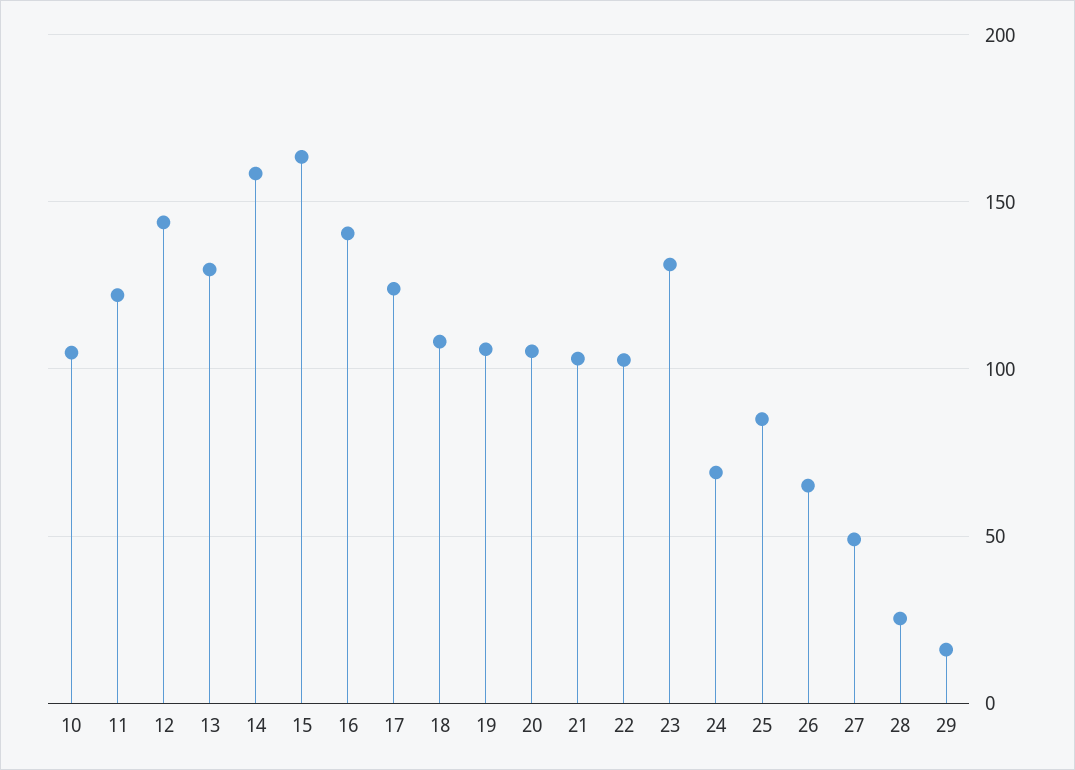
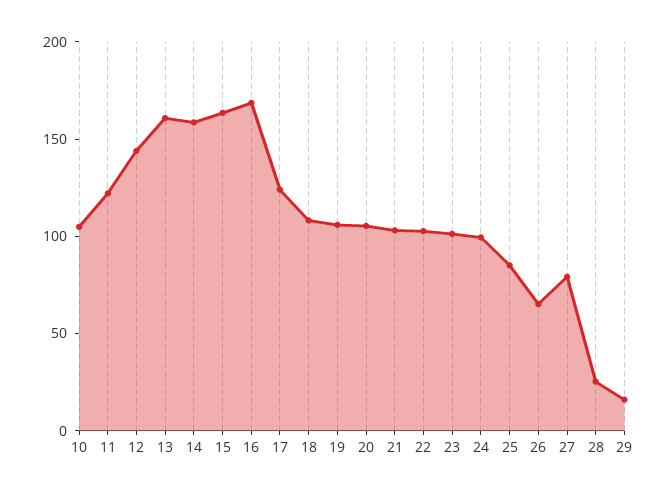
  {
    "10": 105,
    "11": 120,
    "12": 145,
-   "13": 130,
+   "13": 160,
    "14": 160,
    "15": 165,
-   "16": 140,
+   "16": 170,
    "17": 125,
    "18": 110,
    "19": 105,
    "20": 105,
    "21": 105,
    "22": 105,
-   "23": 130,
+   "23": 100,
-   "24": 70,
+   "24": 100,
    "25": 85,
    "26": 65,
-   "27": 50,
+   "27": 80,
    "28": 25,
    "29": 15
  }

